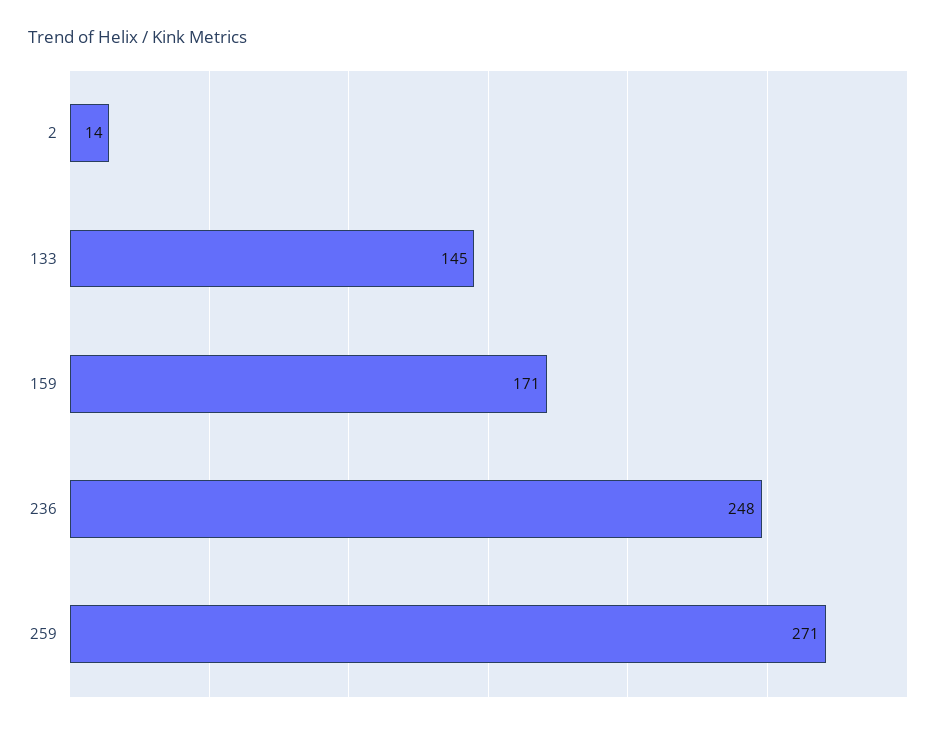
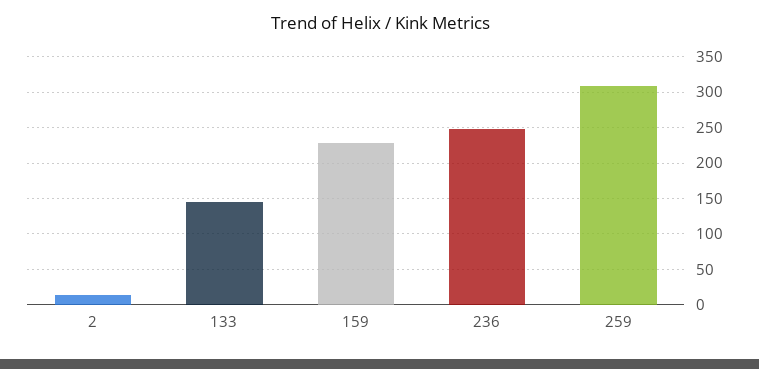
  {
    "2": 14,
    "133": 145,
-   "159": 171,
+   "159": 230,
    "236": 248,
-   "259": 271
+   "259": 310
  }

